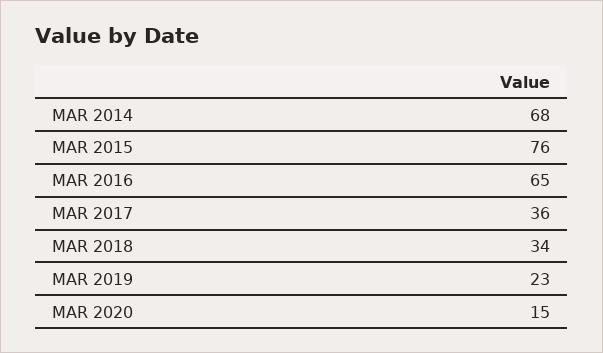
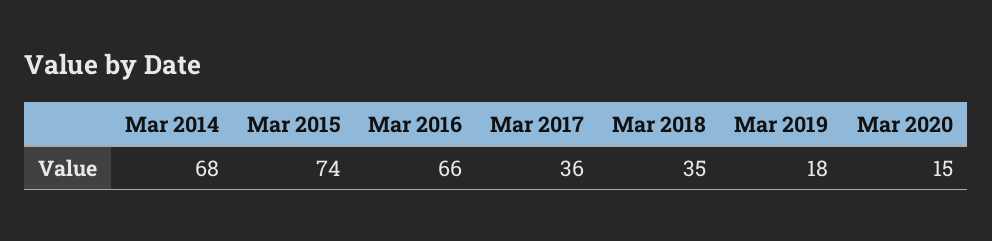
  {
    "MAR 2014": 68,
-   "MAR 2015": 76,
+   "MAR 2015": 74,
-   "MAR 2016": 65,
+   "MAR 2016": 66,
    "MAR 2017": 36,
-   "MAR 2018": 34,
+   "MAR 2018": 35,
-   "MAR 2019": 23,
+   "MAR 2019": 18,
    "MAR 2020": 15
  }

